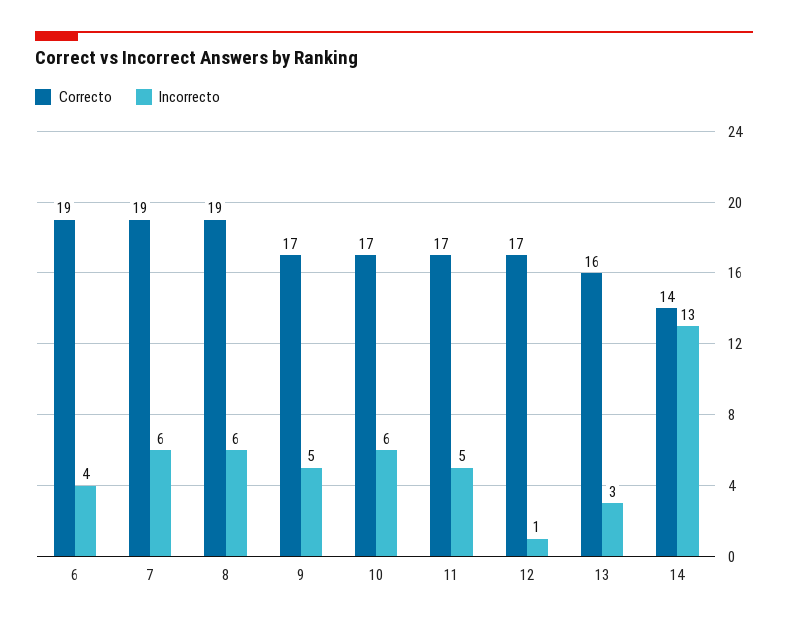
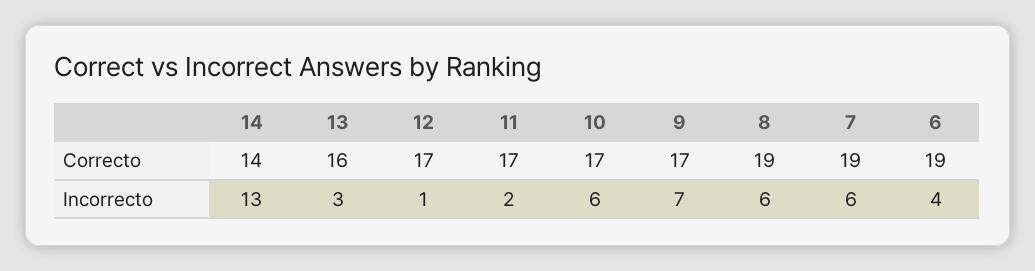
  {
    "Correcto": {
      "6": 19,
      "7": 19,
      "8": 19,
      "9": 17,
      "10": 17,
      "11": 17,
      "12": 17,
      "13": 16,
      "14": 14
    },
    "Incorrecto": {
      "6": 4,
      "7": 6,
      "8": 6,
-     "9": 5,
+     "9": 7,
      "10": 6,
-     "11": 5,
+     "11": 2,
      "12": 1,
      "13": 3,
      "14": 13
    }
  }

